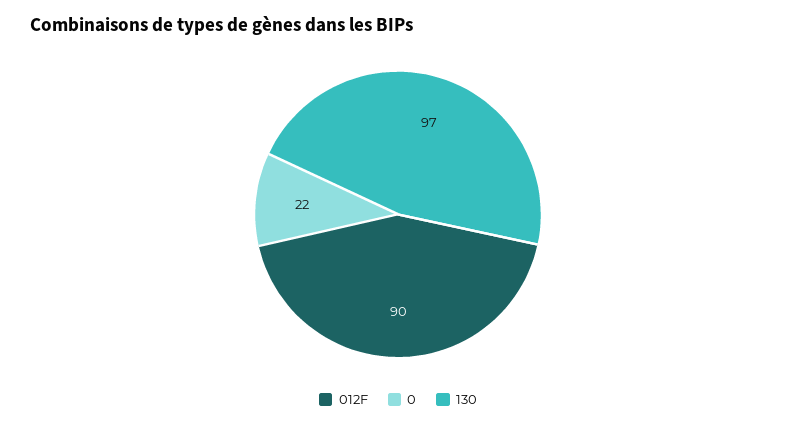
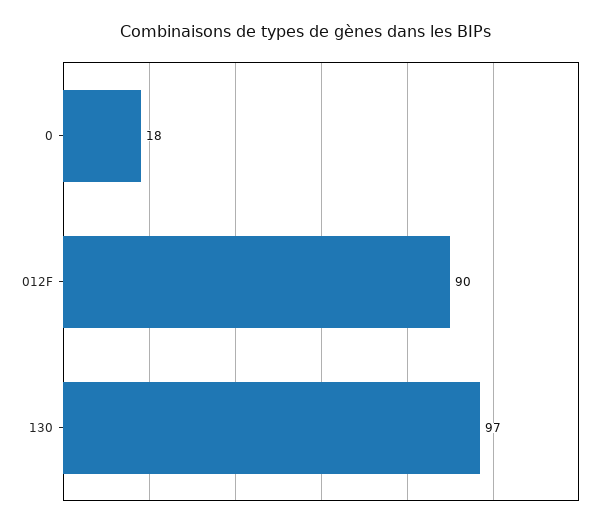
  {
    "012F": 90,
-   "0": 22,
+   "0": 18,
    "130": 97
  }

